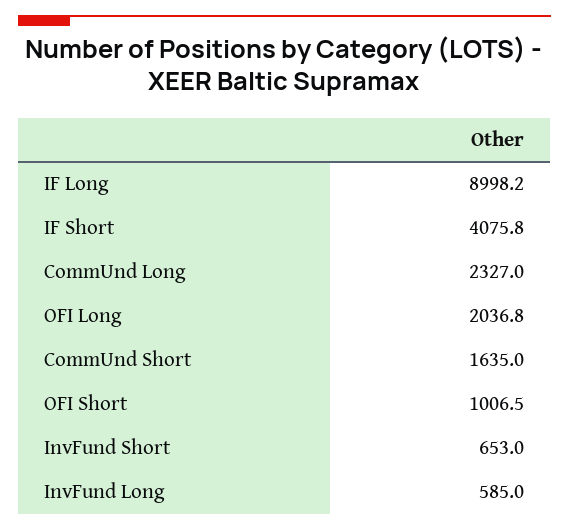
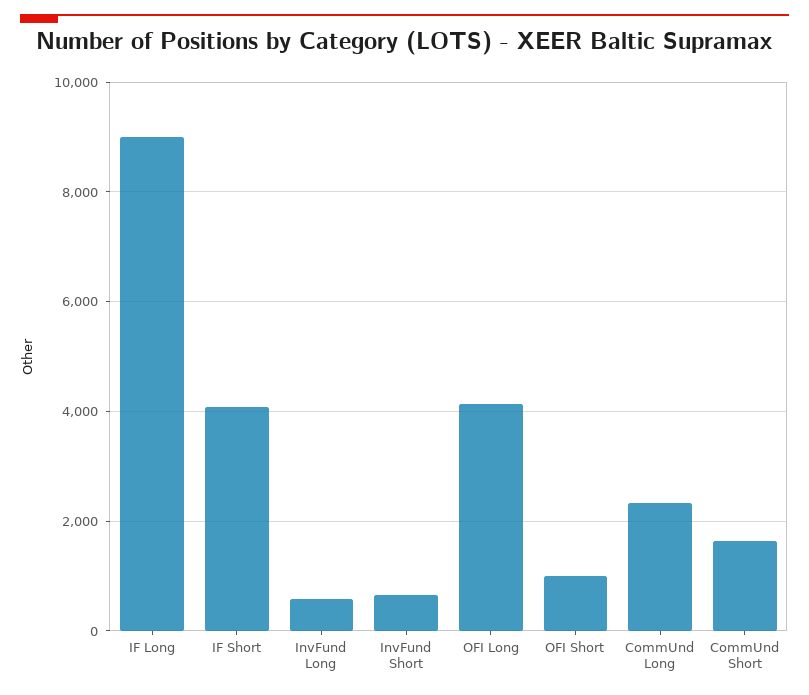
  {
    "IF Long": 8998.2,
    "IF Short": 4075.8,
    "CommUnd Long": 2327,
-   "OFI Long": 2036.8,
+   "OFI Long": 4200,
    "CommUnd Short": 1635,
    "OFI Short": 1006.5,
    "InvFund Short": 653,
    "InvFund Long": 585
  }

